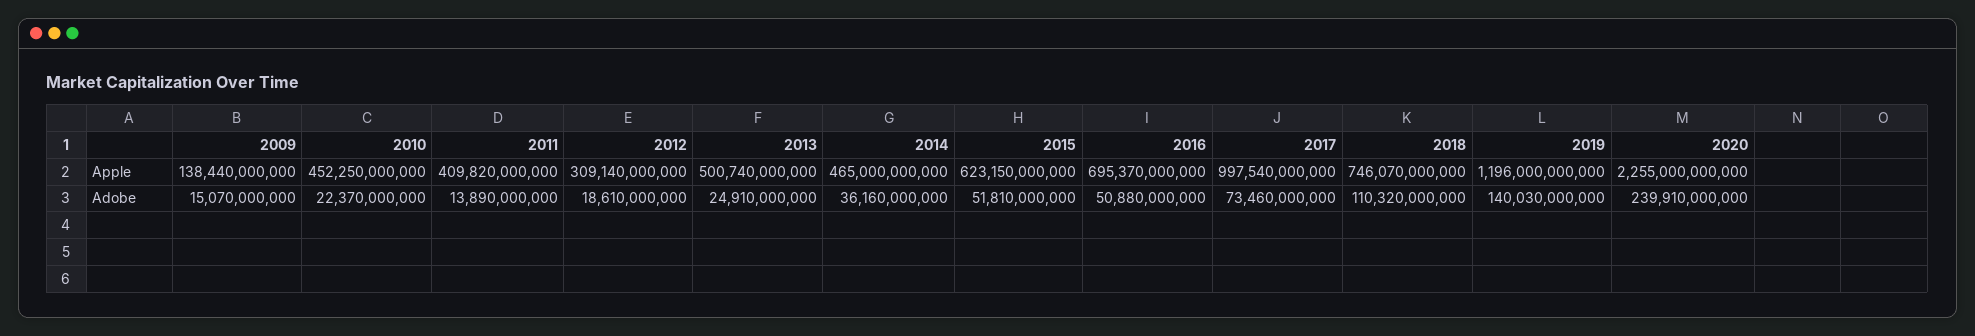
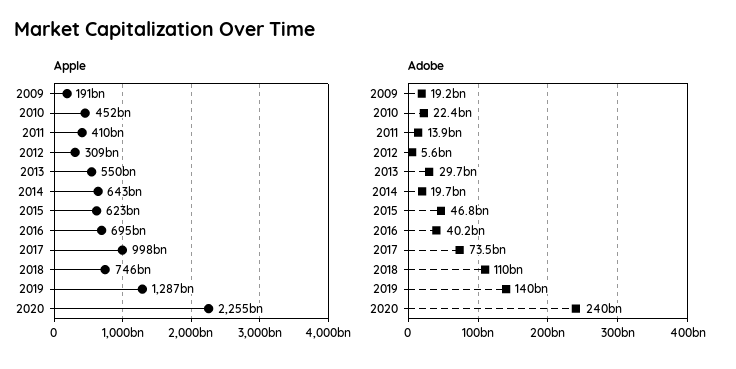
  {
    "Apple": {
-     "2009": 138440000000,
+     "2009": 191000000000,
      "2010": 452250000000,
      "2011": 409820000000,
      "2012": 309140000000,
-     "2013": 500740000000,
+     "2013": 550000000000,
-     "2014": 465000000000,
+     "2014": 643000000000,
      "2015": 623150000000,
      "2016": 695370000000,
      "2017": 997540000000,
      "2018": 746070000000,
-     "2019": 1196000000000,
+     "2019": 1287000000000,
      "2020": 2255000000000
    },
    "Adobe": {
-     "2009": 15070000000,
+     "2009": 19200000000,
      "2010": 22370000000,
      "2011": 13890000000,
-     "2012": 18610000000,
+     "2012": 5600000000,
-     "2013": 24910000000,
+     "2013": 29700000000,
-     "2014": 36160000000,
+     "2014": 19700000000,
-     "2015": 51810000000,
+     "2015": 46800000000,
-     "2016": 50880000000,
+     "2016": 40200000000,
      "2017": 73460000000,
      "2018": 110320000000,
      "2019": 140030000000,
      "2020": 239910000000
    }
  }

